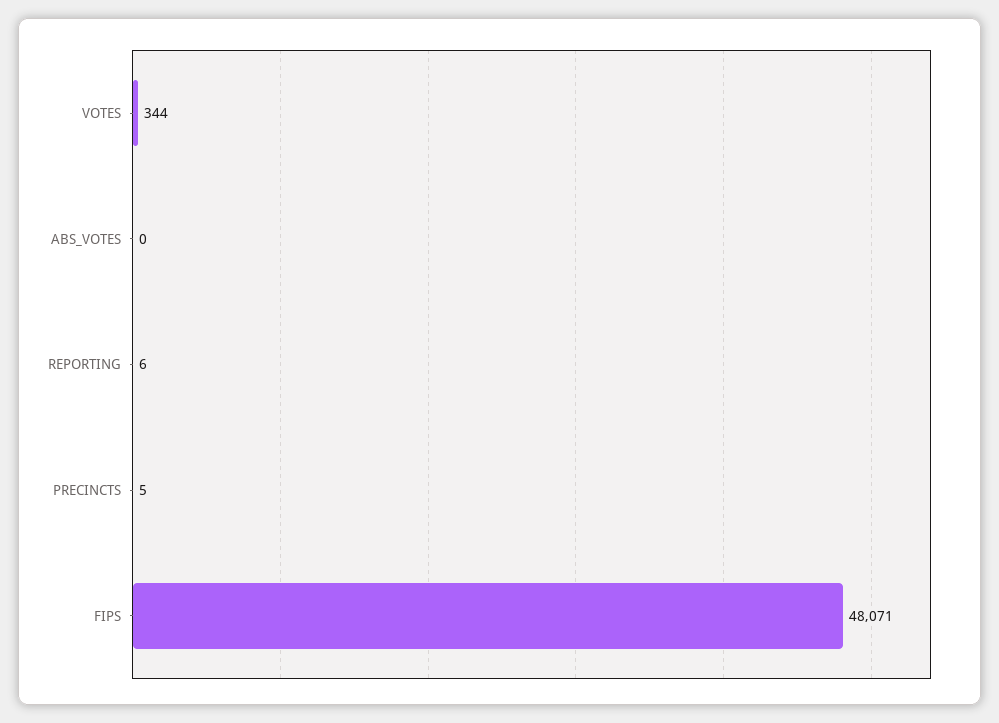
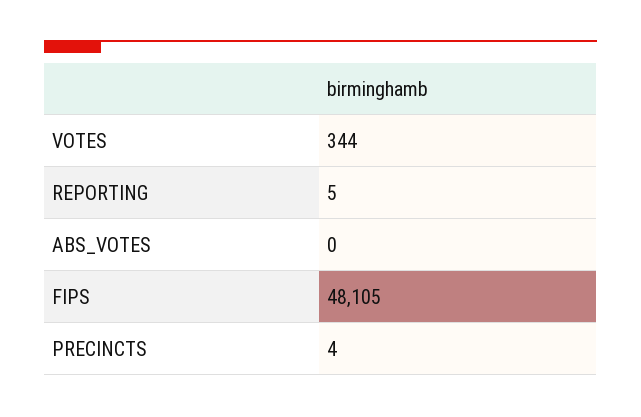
  {
    "VOTES": 344,
    "ABS_VOTES": 0,
-   "REPORTING": 6,
+   "REPORTING": 5,
-   "PRECINCTS": 5,
+   "PRECINCTS": 4,
-   "FIPS": 48071
+   "FIPS": 48105
  }

